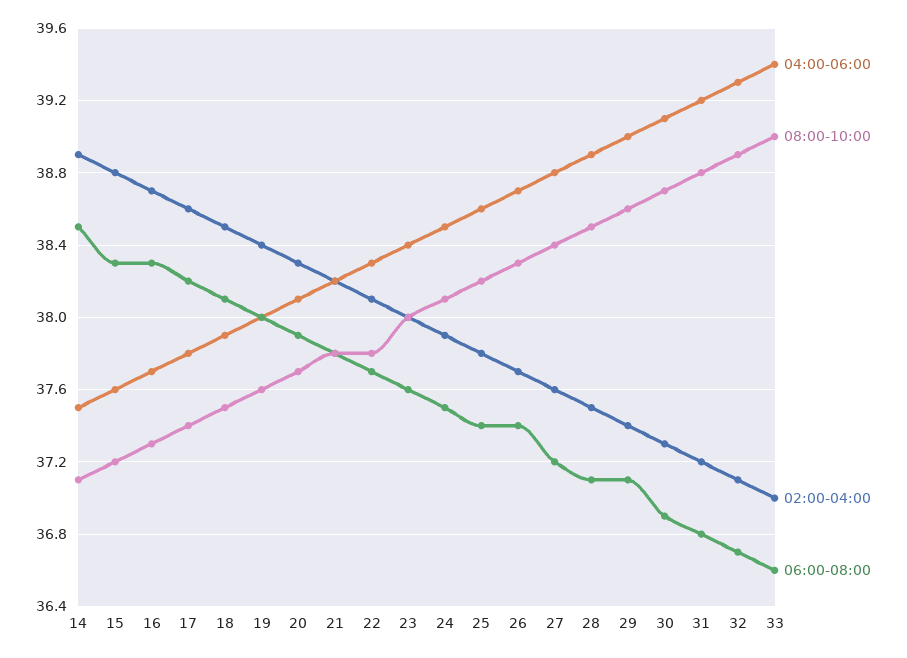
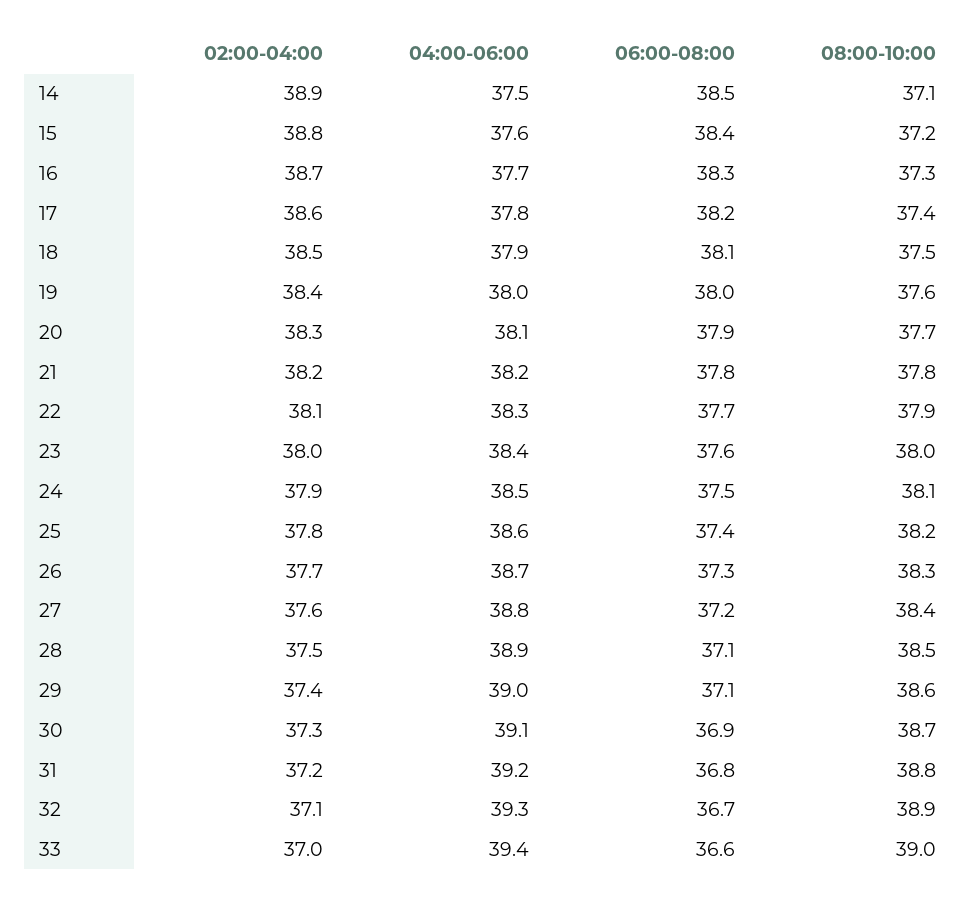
  {
    "04:00-06:00": {
      "14": 37.5,
      "15": 37.6,
      "16": 37.7,
      "17": 37.8,
      "18": 37.9,
      "19": 38,
      "20": 38.1,
      "21": 38.2,
      "22": 38.3,
      "23": 38.4,
      "24": 38.5,
      "25": 38.6,
      "26": 38.7,
      "27": 38.8,
      "28": 38.9,
      "29": 39,
      "30": 39.1,
      "31": 39.2,
      "32": 39.3,
      "33": 39.4
    },
    "08:00-10:00": {
      "14": 37.1,
      "15": 37.2,
      "16": 37.3,
      "17": 37.4,
      "18": 37.5,
      "19": 37.6,
      "20": 37.7,
      "21": 37.8,
-     "22": 37.8,
+     "22": 37.9,
      "23": 38,
      "24": 38.1,
      "25": 38.2,
      "26": 38.3,
      "27": 38.4,
      "28": 38.5,
      "29": 38.6,
      "30": 38.7,
      "31": 38.8,
      "32": 38.9,
      "33": 39
    },
    "02:00-04:00": {
      "14": 38.9,
      "15": 38.8,
      "16": 38.7,
      "17": 38.6,
      "18": 38.5,
      "19": 38.4,
      "20": 38.3,
      "21": 38.2,
      "22": 38.1,
      "23": 38,
      "24": 37.9,
      "25": 37.8,
      "26": 37.7,
      "27": 37.6,
      "28": 37.5,
      "29": 37.4,
      "30": 37.3,
      "31": 37.2,
      "32": 37.1,
      "33": 37
    },
    "06:00-08:00": {
      "14": 38.5,
-     "15": 38.3,
+     "15": 38.4,
      "16": 38.3,
      "17": 38.2,
      "18": 38.1,
      "19": 38,
      "20": 37.9,
      "21": 37.8,
      "22": 37.7,
      "23": 37.6,
      "24": 37.5,
      "25": 37.4,
-     "26": 37.4,
+     "26": 37.3,
      "27": 37.2,
      "28": 37.1,
      "29": 37.1,
      "30": 36.9,
      "31": 36.8,
      "32": 36.7,
      "33": 36.6
    }
  }

